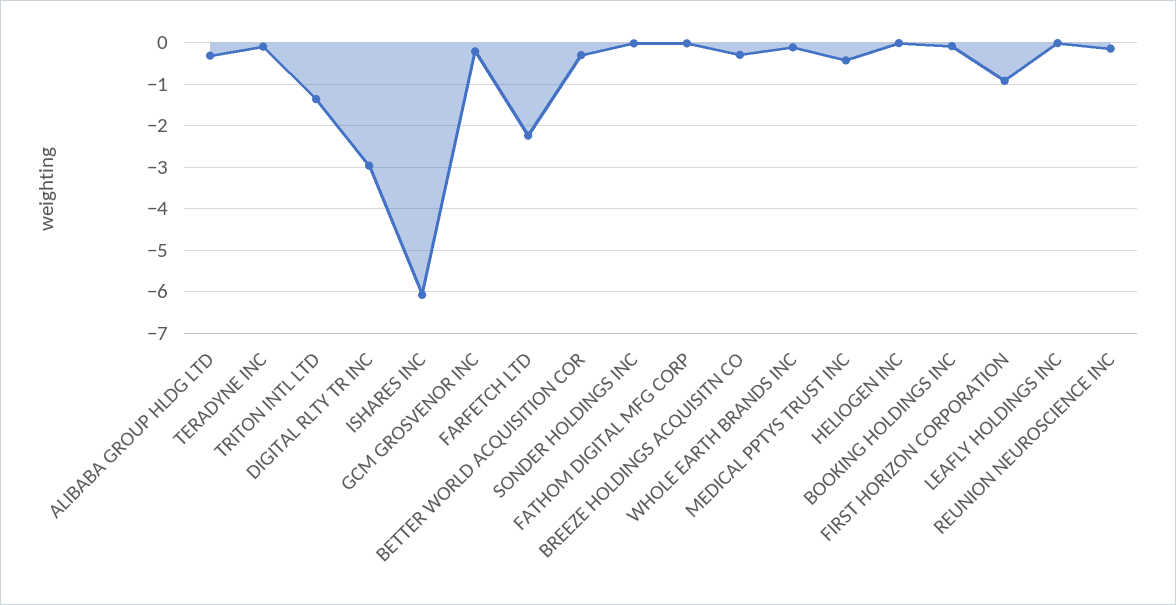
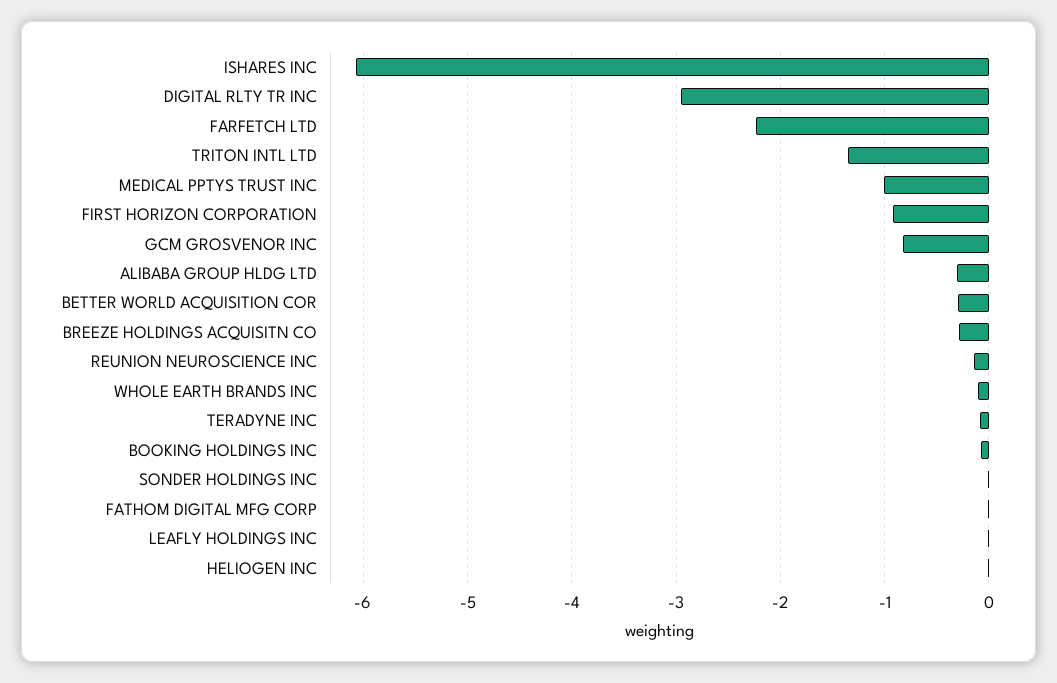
  {
    "ALIBABA GROUP HLDG LTD": -0.3,
    "TERADYNE INC": -0.1,
    "TRITON INTL LTD": -1.4,
    "DIGITAL RLTY TR INC": -3,
    "ISHARES INC": -6.1,
-   "GCM GROSVENOR INC": -0.2,
+   "GCM GROSVENOR INC": -0.8,
    "FARFETCH LTD": -2.2,
    "BETTER WORLD ACQUISITION COR": -0.3,
    "SONDER HOLDINGS INC": 0,
    "FATHOM DIGITAL MFG CORP": 0,
    "BREEZE HOLDINGS ACQUISITN CO": -0.3,
    "WHOLE EARTH BRANDS INC": -0.1,
-   "MEDICAL PPTYS TRUST INC": -0.4,
+   "MEDICAL PPTYS TRUST INC": -1,
    "HELIOGEN INC": 0,
    "BOOKING HOLDINGS INC": -0.1,
    "FIRST HORIZON CORPORATION": -0.9,
    "LEAFLY HOLDINGS INC": 0,
    "REUNION NEUROSCIENCE INC": -0.1
  }

